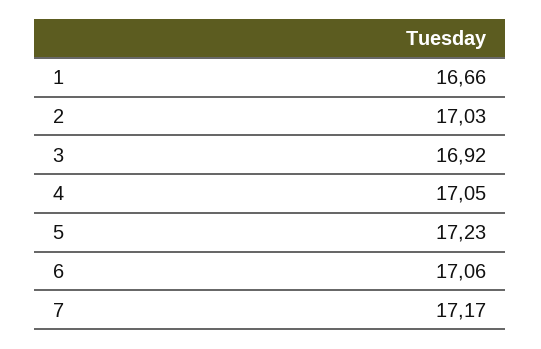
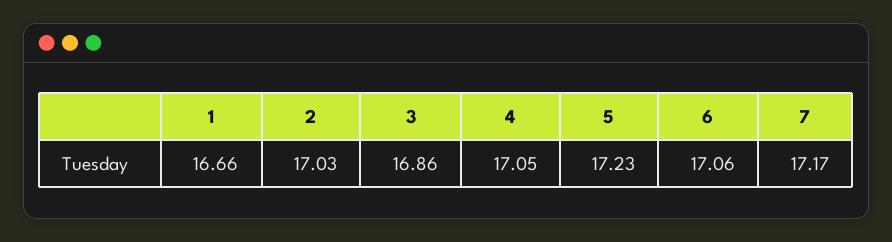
  {
    "1": 16.66,
    "2": 17.03,
-   "3": 16.92,
+   "3": 16.86,
    "4": 17.05,
    "5": 17.23,
    "6": 17.06,
    "7": 17.17
  }

